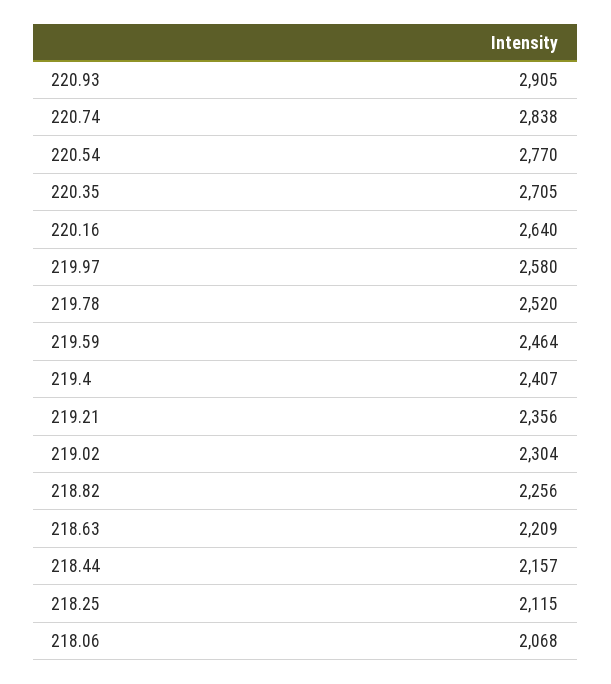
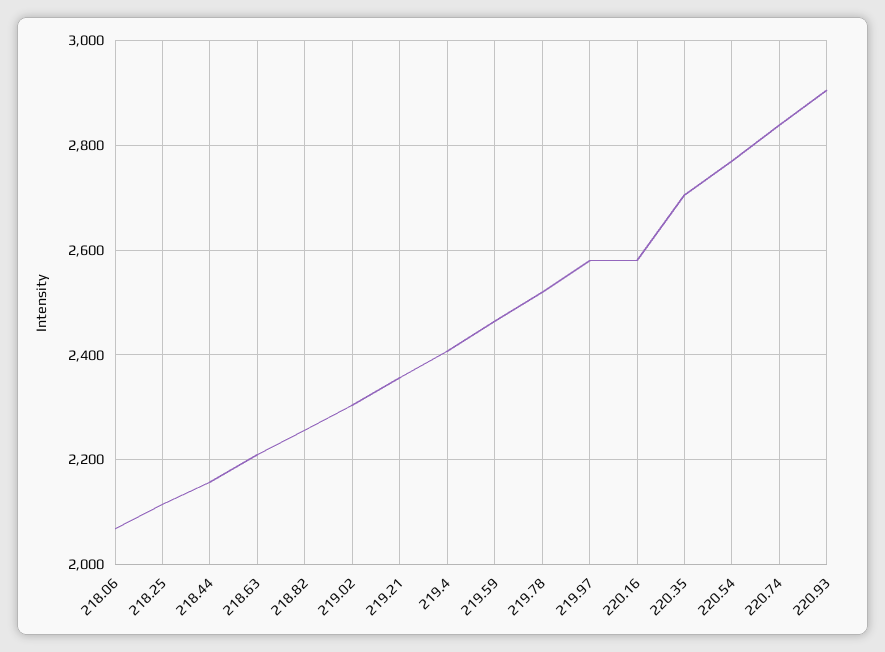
  {
    "220.93": 2905,
    "220.74": 2838,
    "220.54": 2770,
    "220.35": 2705,
-   "220.16": 2640,
+   "220.16": 2580,
    "219.97": 2580,
    "219.78": 2520,
    "219.59": 2464,
    "219.4": 2407,
    "219.21": 2356,
    "219.02": 2304,
    "218.82": 2256,
    "218.63": 2209,
    "218.44": 2157,
    "218.25": 2115,
    "218.06": 2068
  }

